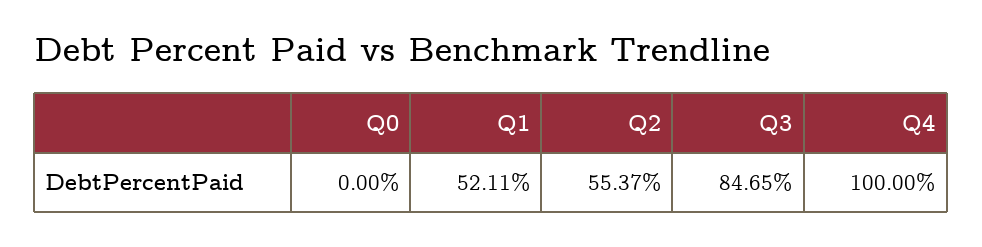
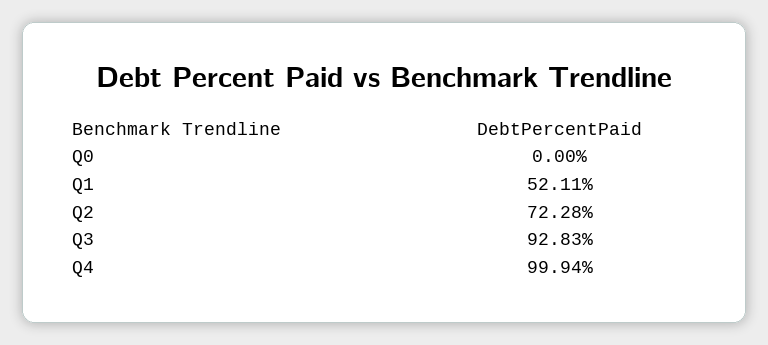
  {
    "Q0": 0,
    "Q1": 52.11,
-   "Q2": 55.37,
+   "Q2": 72.28,
-   "Q3": 84.65,
+   "Q3": 92.83,
-   "Q4": 100
+   "Q4": 99.94
  }

